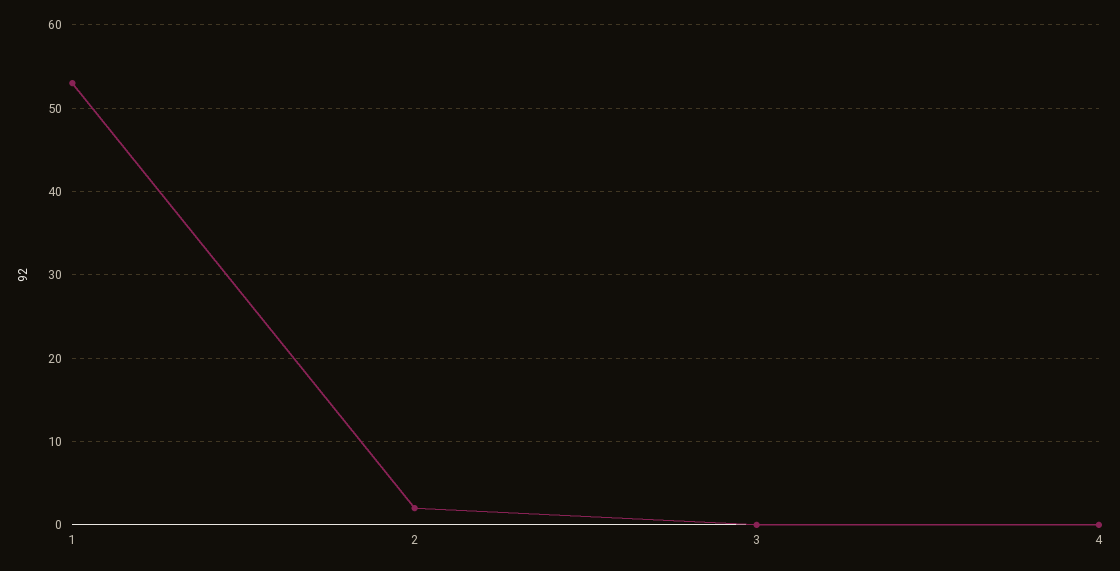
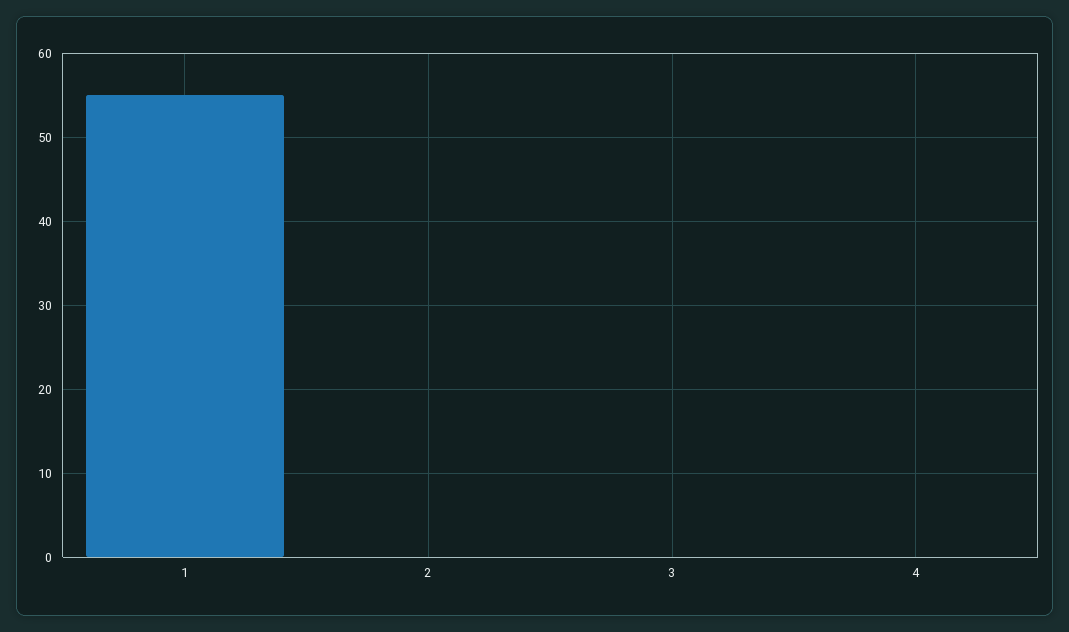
  {
-   "1": 53,
+   "1": 55,
-   "2": 2,
+   "2": 0,
    "3": 0,
    "4": 0
  }

